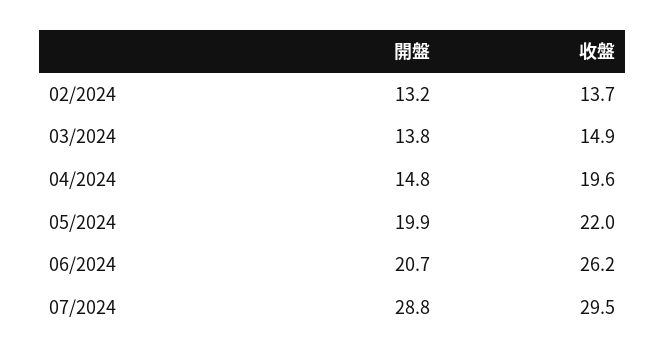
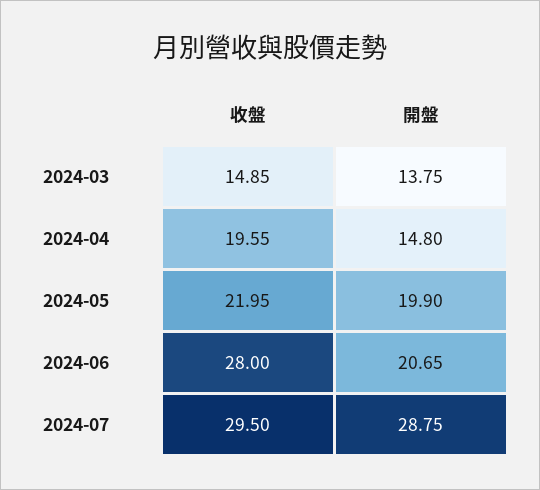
  {
    "開盤": {
-     "02/2024": 13.2,
      "03/2024": 13.75,
      "04/2024": 14.8,
      "05/2024": 19.9,
      "06/2024": 20.65,
      "07/2024": 28.75
    },
    "收盤": {
-     "02/2024": 13.7,
      "03/2024": 14.85,
      "04/2024": 19.55,
      "05/2024": 21.95,
-     "06/2024": 26.2,
+     "06/2024": 28,
      "07/2024": 29.5
    }
  }

